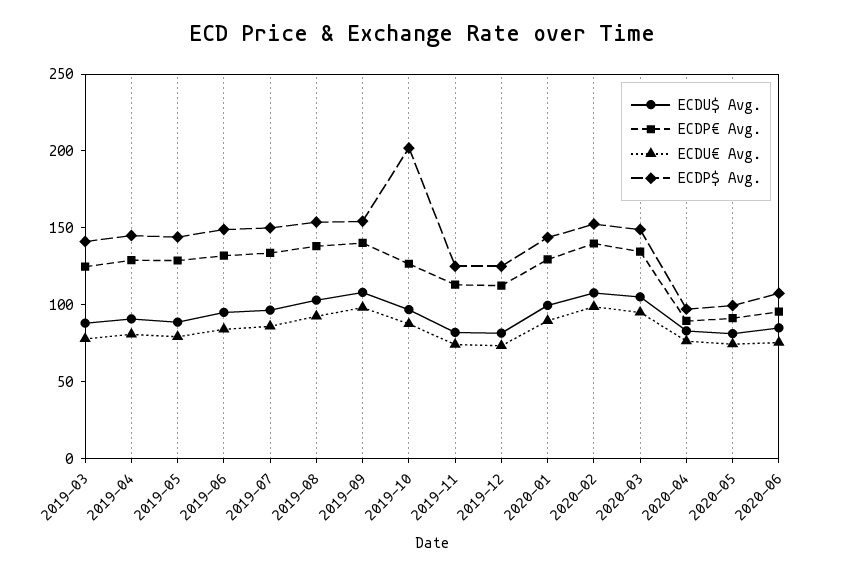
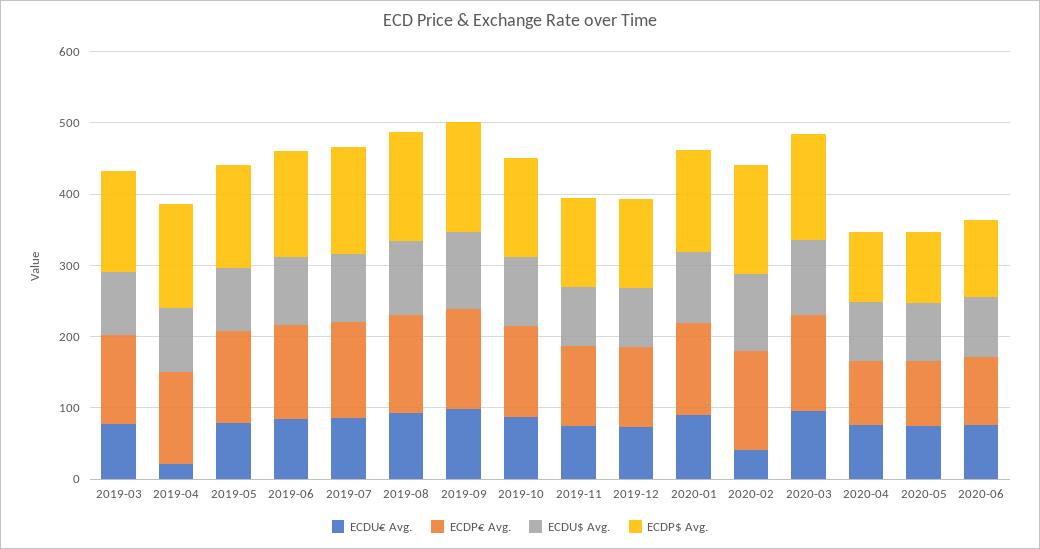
  {
    "ECDU$ Avg.": {
      "2019-03": 90,
      "2019-04": 90,
      "2019-05": 90,
      "2019-06": 100,
      "2019-07": 100,
      "2019-08": 100,
      "2019-09": 110,
      "2019-10": 100,
      "2019-11": 80,
      "2019-12": 80,
      "2020-01": 100,
      "2020-02": 110,
      "2020-03": 110,
      "2020-04": 80,
      "2020-05": 80,
      "2020-06": 90
    },
    "ECDP€ Avg.": {
      "2019-03": 120,
      "2019-04": 130,
      "2019-05": 130,
      "2019-06": 130,
      "2019-07": 130,
      "2019-08": 140,
      "2019-09": 140,
      "2019-10": 130,
      "2019-11": 110,
      "2019-12": 110,
      "2020-01": 130,
      "2020-02": 140,
      "2020-03": 130,
      "2020-04": 90,
      "2020-05": 90,
      "2020-06": 100
    },
    "ECDU€ Avg.": {
      "2019-03": 80,
-     "2019-04": 80,
+     "2019-04": 20,
      "2019-05": 80,
      "2019-06": 80,
      "2019-07": 90,
      "2019-08": 90,
      "2019-09": 100,
      "2019-10": 90,
      "2019-11": 70,
      "2019-12": 70,
      "2020-01": 90,
-     "2020-02": 100,
+     "2020-02": 40,
      "2020-03": 100,
      "2020-04": 80,
      "2020-05": 70,
      "2020-06": 80
    },
    "ECDP$ Avg.": {
      "2019-03": 140,
      "2019-04": 150,
      "2019-05": 140,
      "2019-06": 150,
      "2019-07": 150,
      "2019-08": 150,
      "2019-09": 150,
-     "2019-10": 200,
+     "2019-10": 140,
      "2019-11": 130,
      "2019-12": 130,
      "2020-01": 140,
      "2020-02": 150,
      "2020-03": 150,
      "2020-04": 100,
      "2020-05": 100,
      "2020-06": 110
    }
  }

